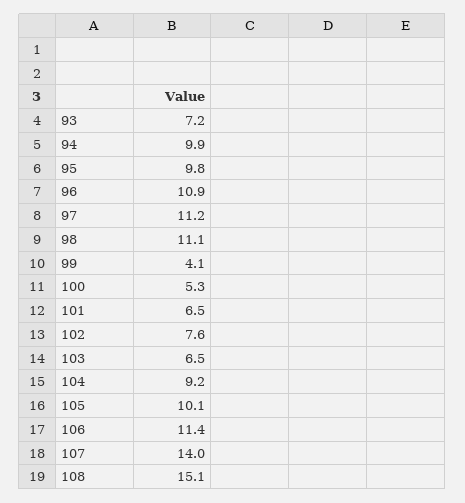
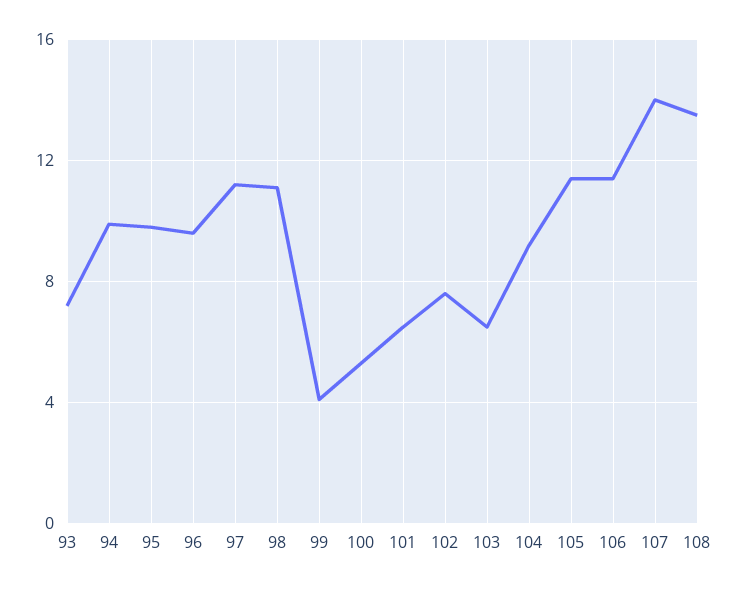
  {
    "93": 7.2,
    "94": 9.9,
    "95": 9.8,
-   "96": 10.9,
+   "96": 9.5,
    "97": 11.2,
    "98": 11.1,
    "99": 4.1,
    "100": 5.3,
    "101": 6.5,
    "102": 7.6,
    "103": 6.5,
    "104": 9.2,
-   "105": 10.1,
+   "105": 11.5,
    "106": 11.4,
    "107": 14,
-   "108": 15.1
+   "108": 13.5
  }

